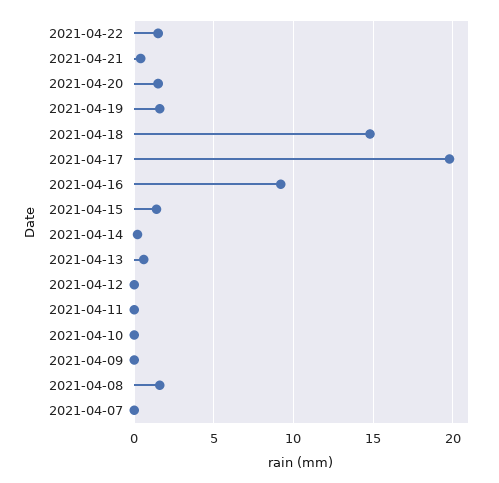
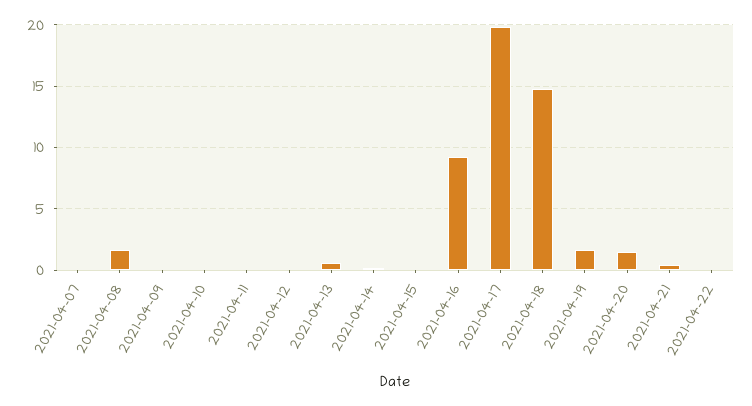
  {
-   "2021-04-22": 1.5,
+   "2021-04-22": 0,
    "2021-04-21": 0.5,
    "2021-04-20": 1.5,
    "2021-04-19": 1.5,
    "2021-04-18": 15,
    "2021-04-17": 20,
    "2021-04-16": 9,
-   "2021-04-15": 1.5,
+   "2021-04-15": 0,
    "2021-04-14": 0,
    "2021-04-13": 0.5,
    "2021-04-12": 0,
    "2021-04-11": 0,
    "2021-04-10": 0,
    "2021-04-09": 0,
    "2021-04-08": 1.5,
    "2021-04-07": 0
  }

